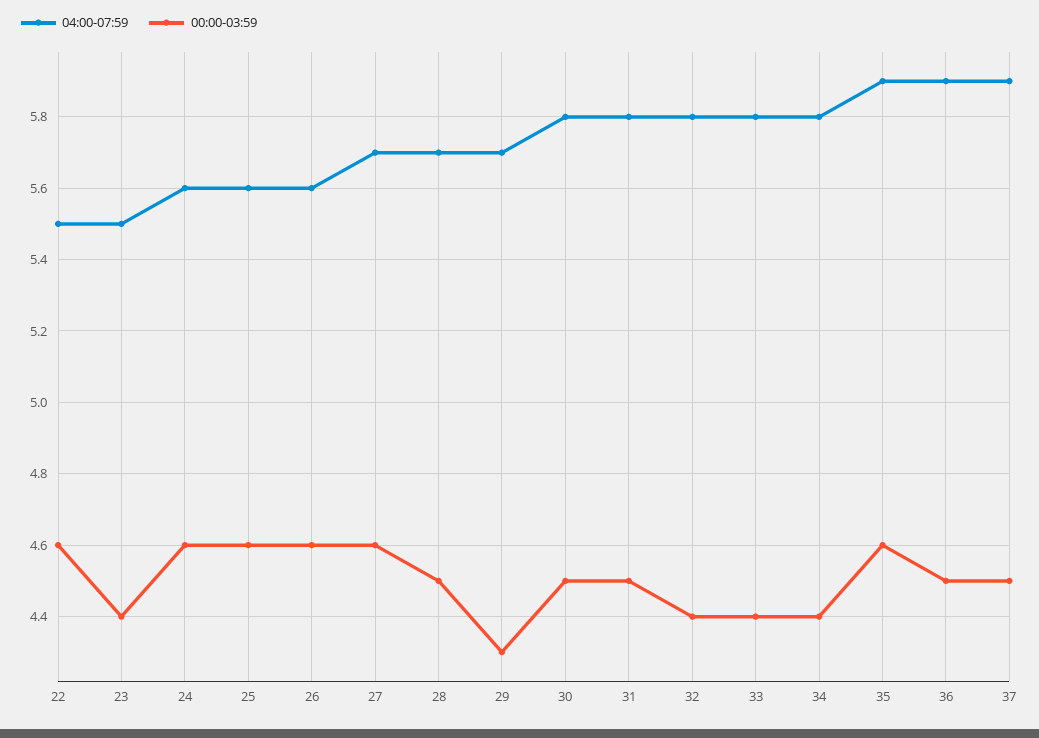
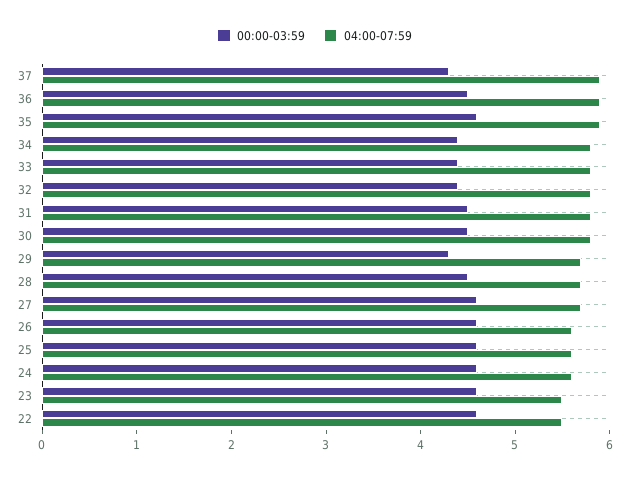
  {
    "04:00-07:59": {
      "22": 5.5,
      "23": 5.5,
      "24": 5.6,
      "25": 5.6,
      "26": 5.6,
      "27": 5.7,
      "28": 5.7,
      "29": 5.7,
      "30": 5.8,
      "31": 5.8,
      "32": 5.8,
      "33": 5.8,
      "34": 5.8,
      "35": 5.9,
      "36": 5.9,
      "37": 5.9
    },
    "00:00-03:59": {
      "22": 4.6,
-     "23": 4.4,
+     "23": 4.6,
      "24": 4.6,
      "25": 4.6,
      "26": 4.6,
      "27": 4.6,
      "28": 4.5,
      "29": 4.3,
      "30": 4.5,
      "31": 4.5,
      "32": 4.4,
      "33": 4.4,
      "34": 4.4,
      "35": 4.6,
      "36": 4.5,
-     "37": 4.5
+     "37": 4.3
    }
  }

